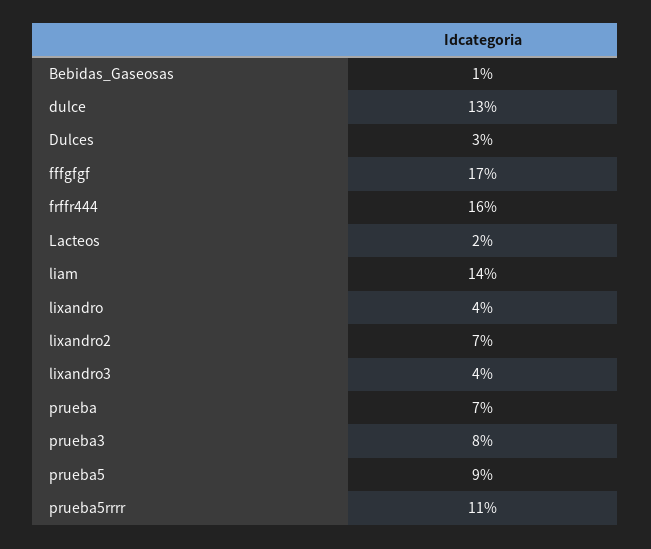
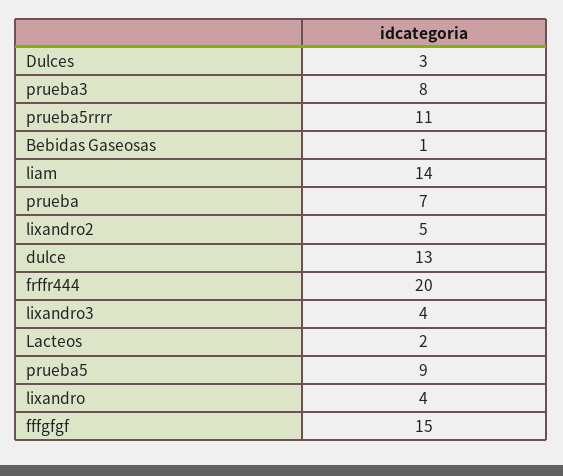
  {
    "Bebidas_Gaseosas": 1,
    "dulce": 13,
    "Dulces": 3,
-   "fffgfgf": 17,
+   "fffgfgf": 15,
-   "frffr444": 16,
+   "frffr444": 20,
    "Lacteos": 2,
    "liam": 14,
    "lixandro": 4,
-   "lixandro2": 7,
+   "lixandro2": 5,
    "lixandro3": 4,
    "prueba": 7,
    "prueba3": 8,
    "prueba5": 9,
    "prueba5rrrr": 11
  }

